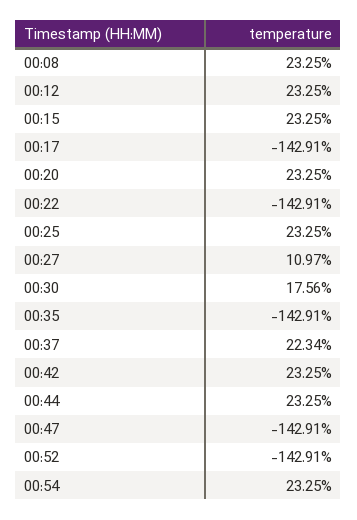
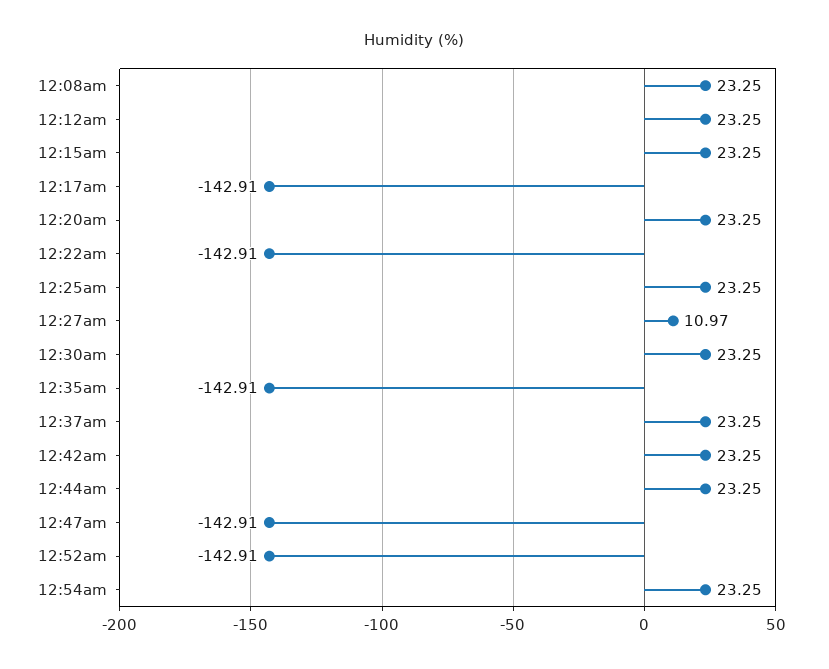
  {
    "00:08": 23.25,
    "00:12": 23.25,
    "00:15": 23.25,
    "00:17": -142.91,
    "00:20": 23.25,
    "00:22": -142.91,
    "00:25": 23.25,
    "00:27": 10.97,
-   "00:30": 17.56,
+   "00:30": 23.25,
    "00:35": -142.91,
-   "00:37": 22.34,
+   "00:37": 23.25,
    "00:42": 23.25,
    "00:44": 23.25,
    "00:47": -142.91,
    "00:52": -142.91,
    "00:54": 23.25
  }

